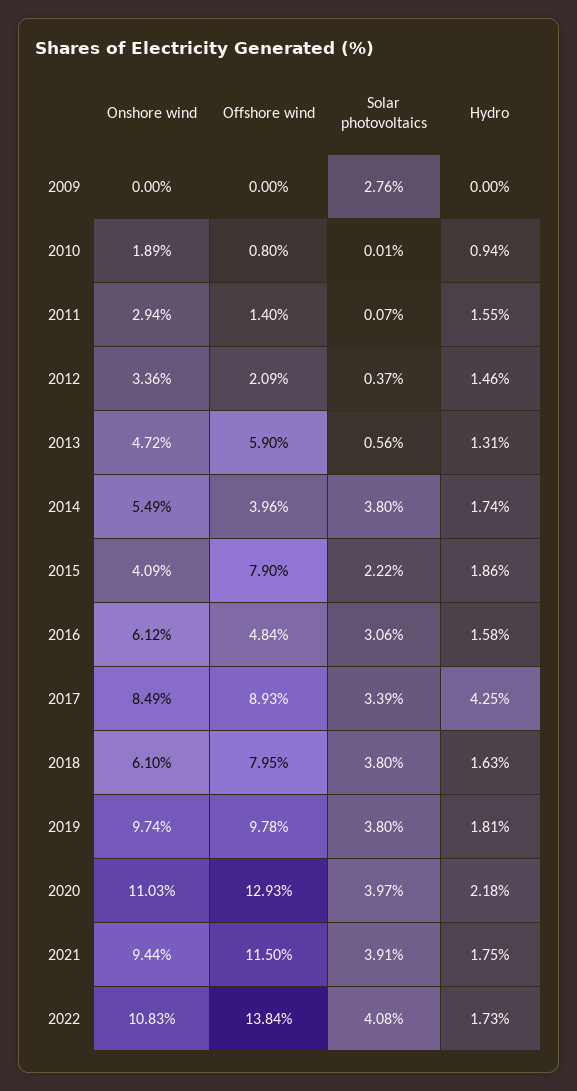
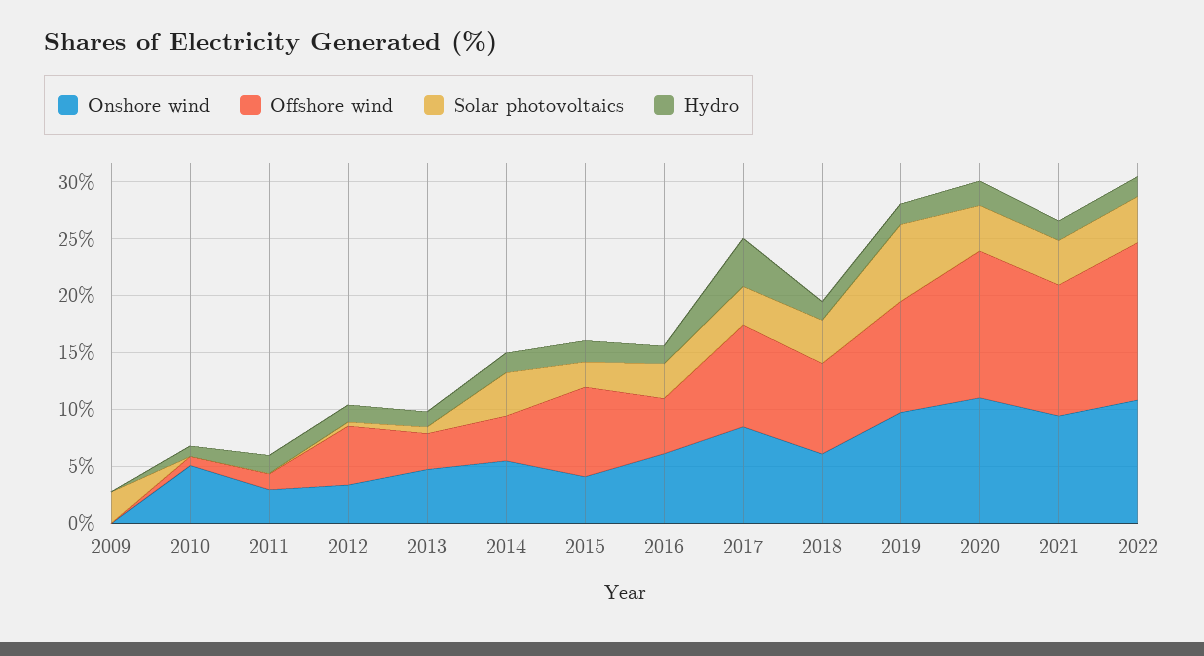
  {
    "Onshore wind": {
      "2009": 0,
-     "2010": 1.89,
+     "2010": 5,
      "2011": 2.94,
      "2012": 3.36,
      "2013": 4.72,
      "2014": 5.49,
      "2015": 4.09,
      "2016": 6.12,
      "2017": 8.49,
      "2018": 6.1,
      "2019": 9.74,
      "2020": 11.03,
      "2021": 9.44,
      "2022": 10.83
    },
    "Offshore wind": {
      "2009": 0,
      "2010": 0.8,
      "2011": 1.4,
-     "2012": 2.09,
+     "2012": 5,
-     "2013": 5.9,
+     "2013": 3,
      "2014": 3.96,
      "2015": 7.9,
      "2016": 4.84,
      "2017": 8.93,
      "2018": 7.95,
      "2019": 9.78,
      "2020": 12.93,
      "2021": 11.5,
      "2022": 13.84
    },
    "Solar photovoltaics": {
      "2009": 2.76,
      "2010": 0.01,
      "2011": 0.07,
      "2012": 0.37,
      "2013": 0.56,
      "2014": 3.8,
      "2015": 2.22,
      "2016": 3.06,
      "2017": 3.39,
      "2018": 3.8,
-     "2019": 3.8,
+     "2019": 7,
      "2020": 3.97,
      "2021": 3.91,
      "2022": 4.08
    },
    "Hydro": {
      "2009": 0,
      "2010": 0.94,
      "2011": 1.55,
      "2012": 1.46,
      "2013": 1.31,
      "2014": 1.74,
      "2015": 1.86,
      "2016": 1.58,
      "2017": 4.25,
      "2018": 1.63,
      "2019": 1.81,
      "2020": 2.18,
      "2021": 1.75,
      "2022": 1.73
    }
  }

